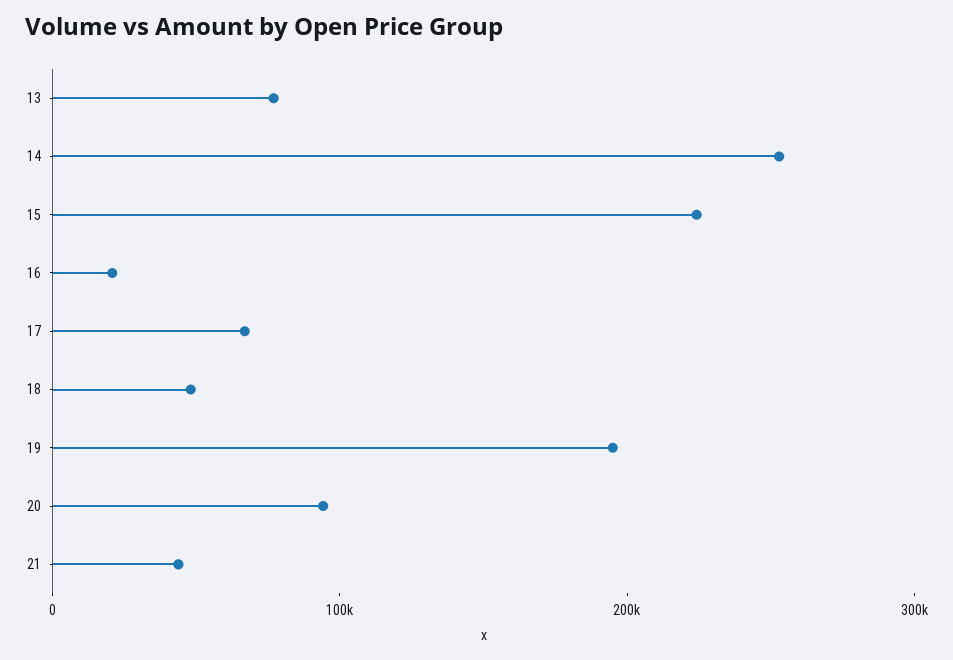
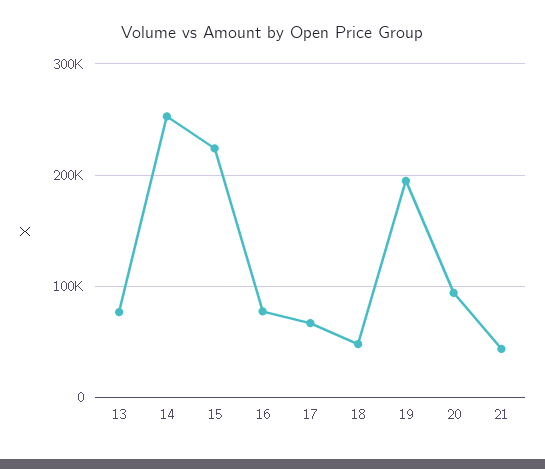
  {
    "13": 80000,
    "14": 250000,
    "15": 220000,
-   "16": 20000,
+   "16": 80000,
    "17": 70000,
    "18": 50000,
    "19": 190000,
    "20": 90000,
    "21": 40000
  }

